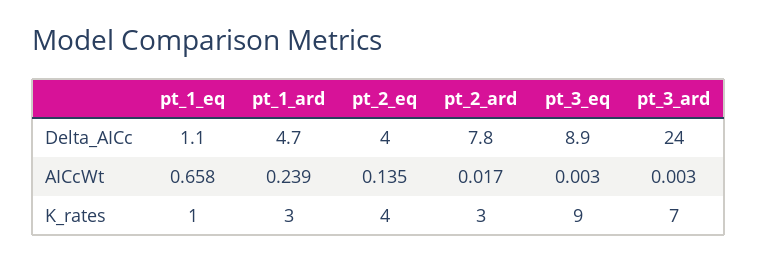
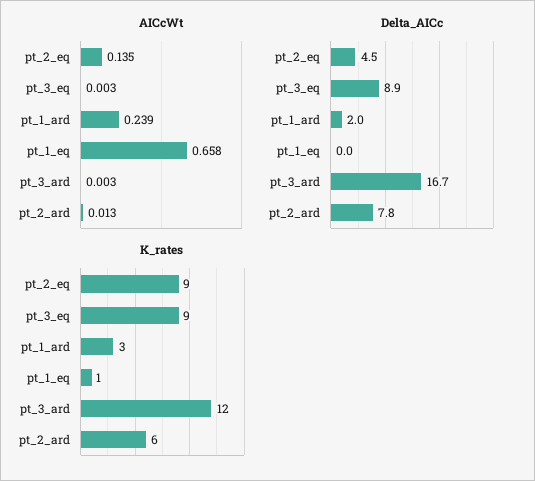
  {
    "Delta_AICc": {
-     "pt_1_eq": 1.1,
+     "pt_1_eq": 0,
-     "pt_1_ard": 4.7,
+     "pt_1_ard": 2,
-     "pt_2_eq": 4,
+     "pt_2_eq": 4.5,
      "pt_2_ard": 7.8,
      "pt_3_eq": 8.9,
-     "pt_3_ard": 24
+     "pt_3_ard": 16.7
    },
    "AICcWt": {
      "pt_1_eq": 0.658,
      "pt_1_ard": 0.239,
      "pt_2_eq": 0.135,
-     "pt_2_ard": 0.017,
+     "pt_2_ard": 0.013,
      "pt_3_eq": 0.003,
      "pt_3_ard": 0.003
    },
    "K_rates": {
      "pt_1_eq": 1,
      "pt_1_ard": 3,
-     "pt_2_eq": 4,
+     "pt_2_eq": 9,
-     "pt_2_ard": 3,
+     "pt_2_ard": 6,
      "pt_3_eq": 9,
-     "pt_3_ard": 7
+     "pt_3_ard": 12
    }
  }

